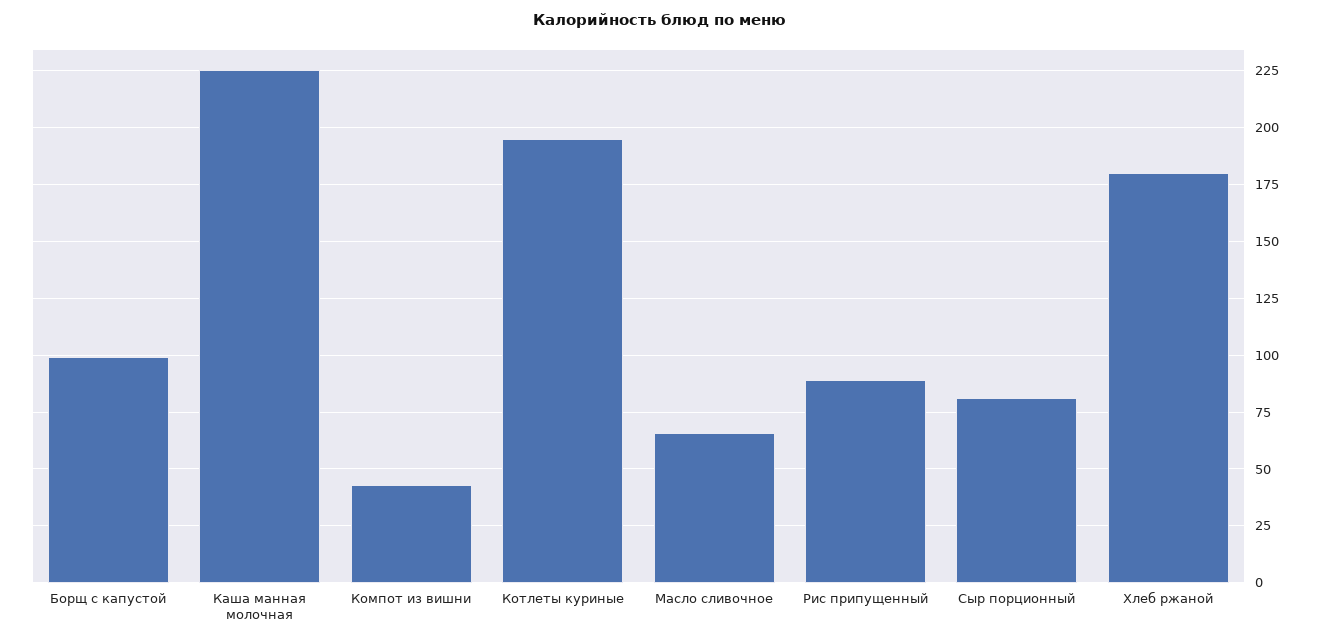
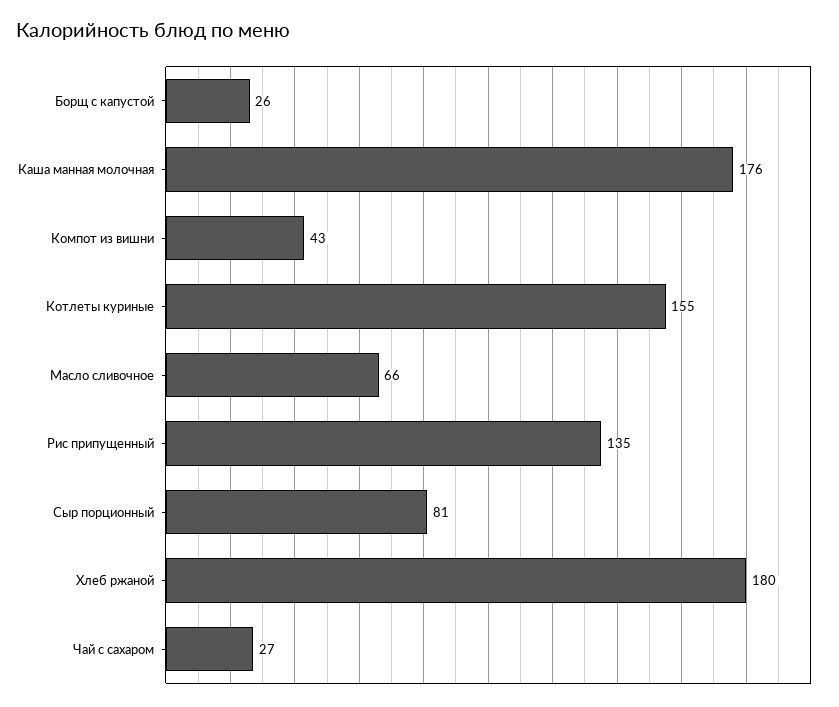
  {
-   "Борщ с капустой": 100,
+   "Борщ с капустой": 26,
-   "Каша манная молочная": 225,
+   "Каша манная молочная": 176,
    "Компот из вишни": 43,
-   "Котлеты куриные": 195,
+   "Котлеты куриные": 155,
    "Масло сливочное": 66,
-   "Рис припущенный": 90,
+   "Рис припущенный": 135,
    "Сыр порционный": 81,
-   "Хлеб ржаной": 180
+   "Хлеб ржаной": 180,
+   "Чай с сахаром": 27
  }

